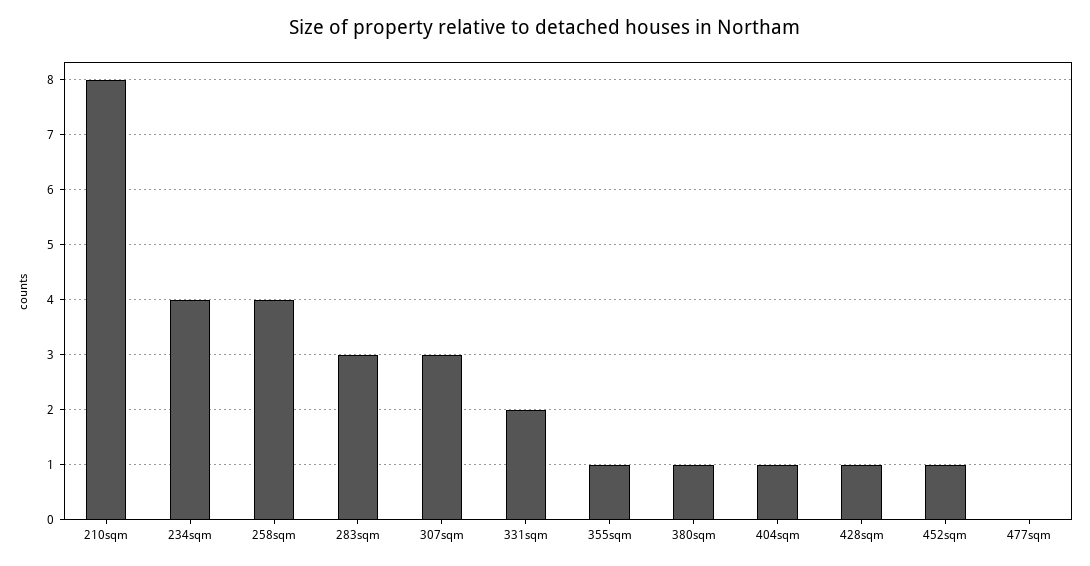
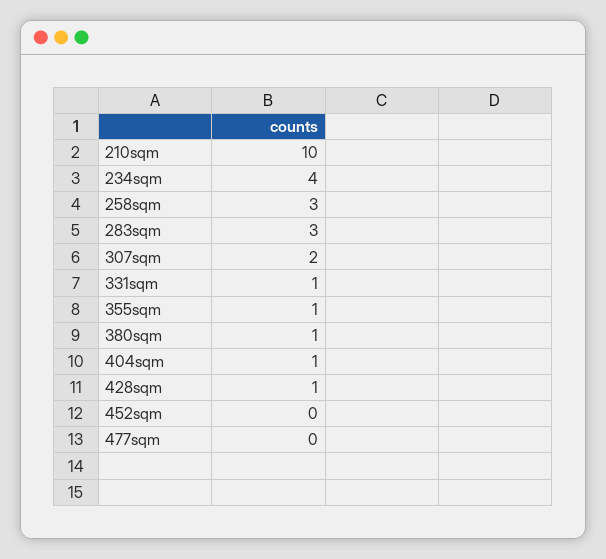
  {
-   "210sqm": 8,
+   "210sqm": 10,
    "234sqm": 4,
-   "258sqm": 4,
+   "258sqm": 3,
    "283sqm": 3,
-   "307sqm": 3,
+   "307sqm": 2,
-   "331sqm": 2,
+   "331sqm": 1,
    "355sqm": 1,
    "380sqm": 1,
    "404sqm": 1,
    "428sqm": 1,
-   "452sqm": 1,
+   "452sqm": 0,
    "477sqm": 0
  }

